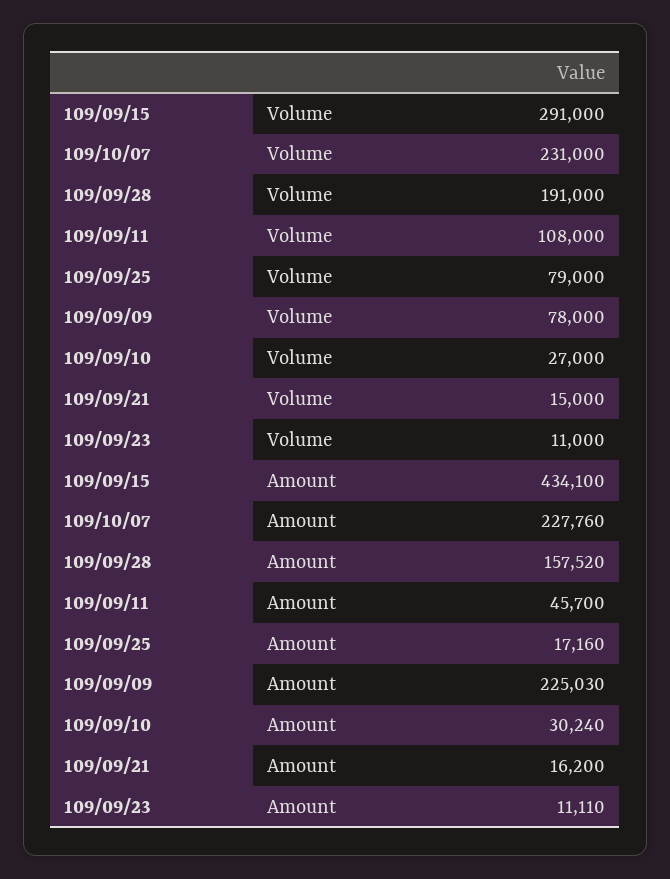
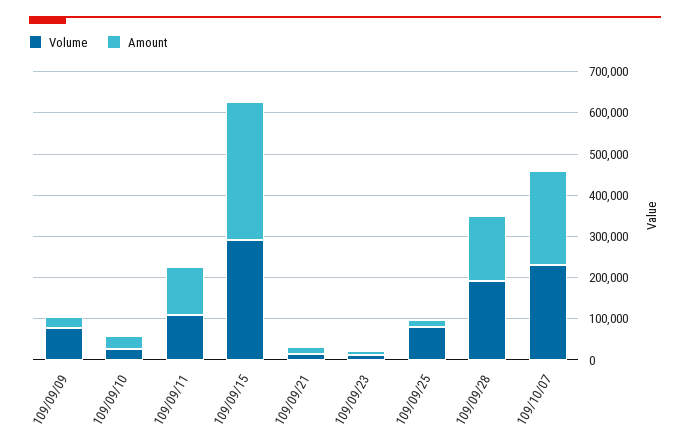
  {
    "Volume": {
      "109/09/15": 291000,
      "109/10/07": 231000,
      "109/09/28": 191000,
      "109/09/11": 108000,
      "109/09/25": 79000,
      "109/09/09": 78000,
      "109/09/10": 27000,
      "109/09/21": 15000,
      "109/09/23": 11000
    },
    "Amount": {
-     "109/09/15": 434100,
+     "109/09/15": 340000,
      "109/10/07": 227760,
      "109/09/28": 157520,
-     "109/09/11": 45700,
+     "109/09/11": 120000,
      "109/09/25": 17160,
-     "109/09/09": 225030,
+     "109/09/09": 20000,
      "109/09/10": 30240,
      "109/09/21": 16200,
      "109/09/23": 11110
    }
  }

